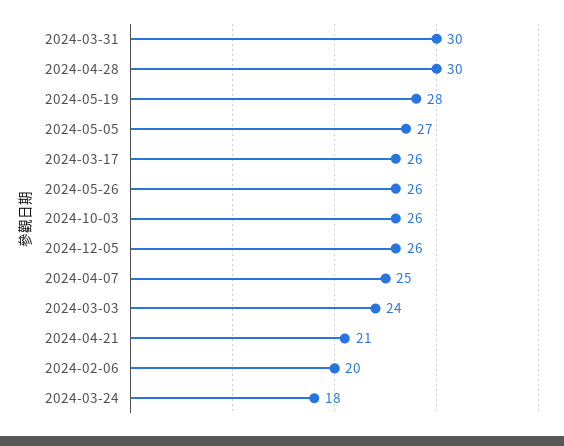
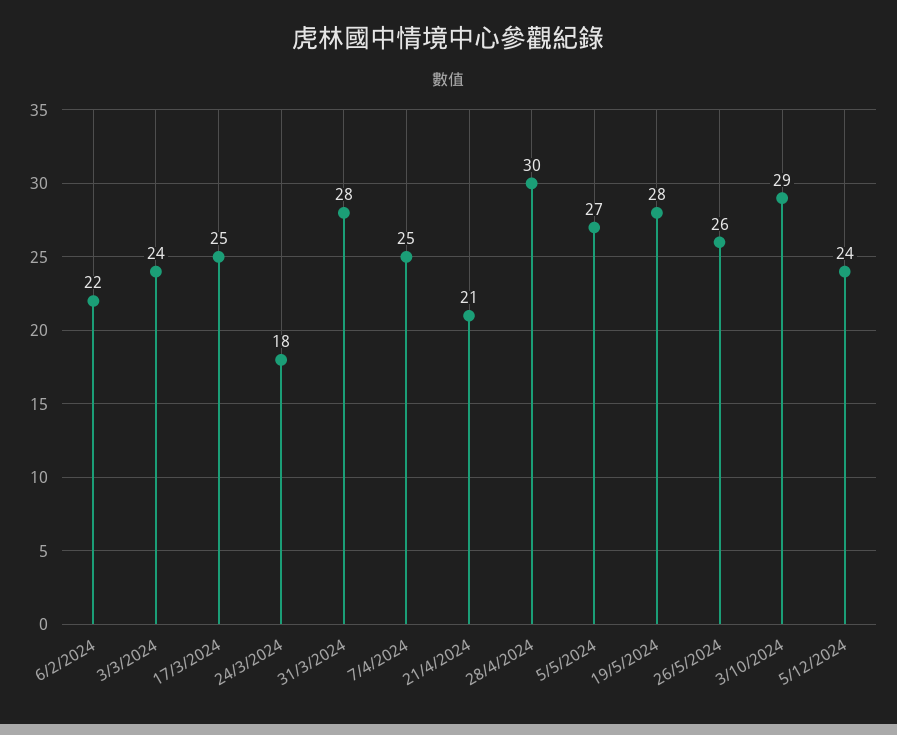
  {
-   "2024-03-31": 30,
+   "2024-03-31": 28,
    "2024-04-28": 30,
    "2024-05-19": 28,
    "2024-05-05": 27,
-   "2024-03-17": 26,
+   "2024-03-17": 25,
    "2024-05-26": 26,
-   "2024-10-03": 26,
+   "2024-10-03": 29,
-   "2024-12-05": 26,
+   "2024-12-05": 24,
    "2024-04-07": 25,
    "2024-03-03": 24,
    "2024-04-21": 21,
-   "2024-02-06": 20,
+   "2024-02-06": 22,
    "2024-03-24": 18
  }

